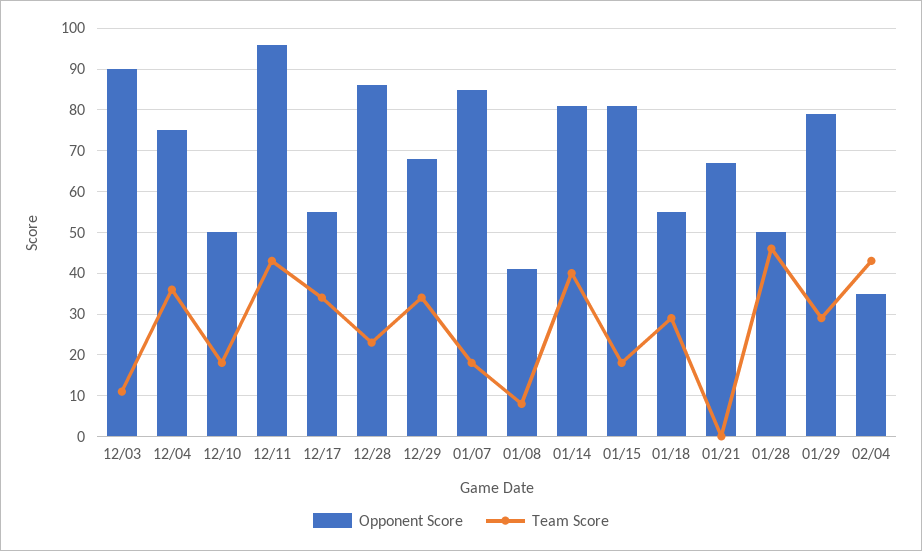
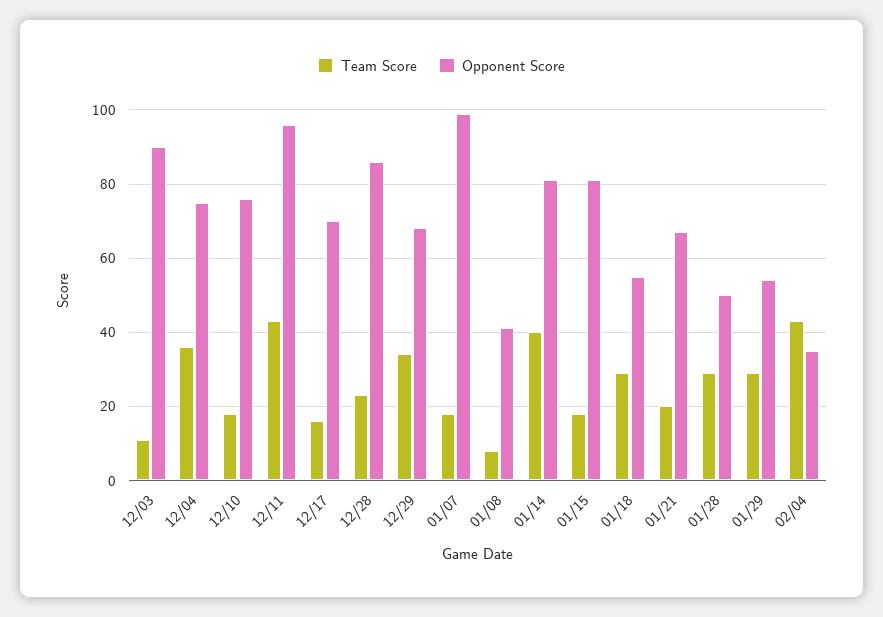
  {
    "Opponent Score": {
      "12/03": 90,
      "12/04": 75,
-     "12/10": 50,
+     "12/10": 75,
      "12/11": 95,
-     "12/17": 55,
+     "12/17": 70,
      "12/28": 85,
      "12/29": 70,
-     "01/07": 85,
+     "01/07": 100,
      "01/08": 40,
      "01/14": 80,
      "01/15": 80,
      "01/18": 55,
      "01/21": 65,
      "01/28": 50,
-     "01/29": 80,
+     "01/29": 55,
      "02/04": 35
    },
    "Team Score": {
      "12/03": 10,
      "12/04": 35,
      "12/10": 20,
      "12/11": 45,
-     "12/17": 35,
+     "12/17": 15,
      "12/28": 25,
      "12/29": 35,
      "01/07": 20,
      "01/08": 10,
      "01/14": 40,
      "01/15": 20,
      "01/18": 30,
-     "01/21": 0,
+     "01/21": 20,
-     "01/28": 45,
+     "01/28": 30,
      "01/29": 30,
      "02/04": 45
    }
  }

